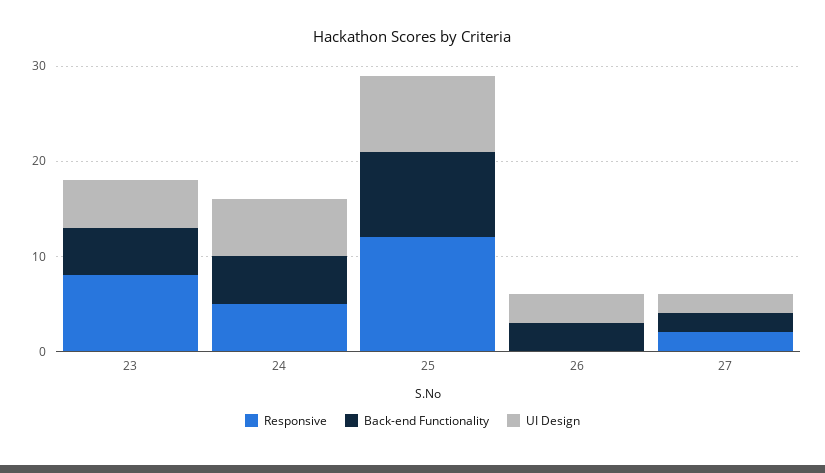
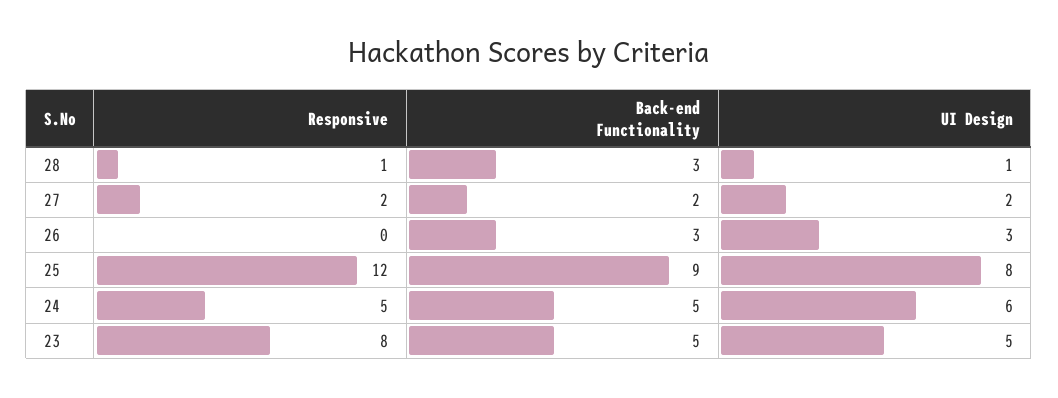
  {
    "Responsive": {
      "23": 8,
      "24": 5,
      "25": 12,
      "26": 0,
-     "27": 2
+     "27": 2,
+     "28": 1
    },
    "Back-end Functionality": {
      "23": 5,
      "24": 5,
      "25": 9,
      "26": 3,
-     "27": 2
+     "27": 2,
+     "28": 3
    },
    "UI Design": {
      "23": 5,
      "24": 6,
      "25": 8,
      "26": 3,
-     "27": 2
+     "27": 2,
+     "28": 1
    }
  }

